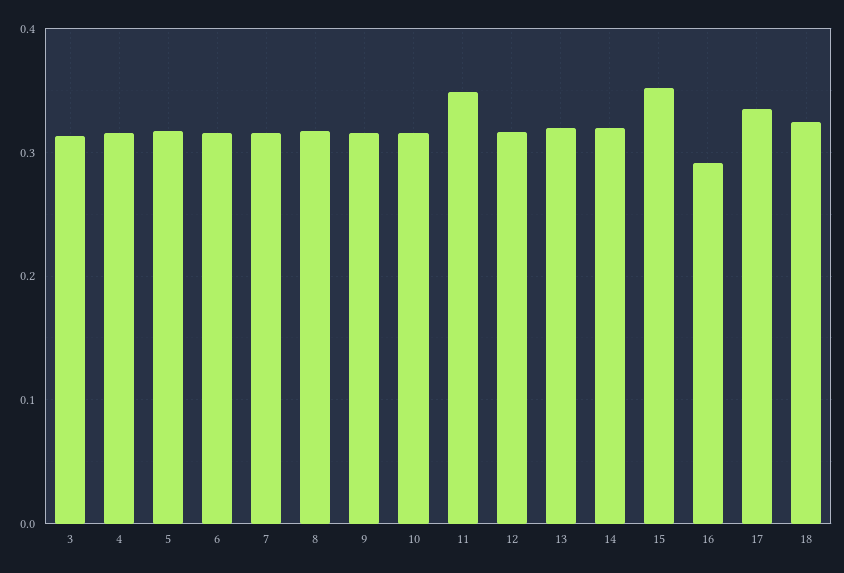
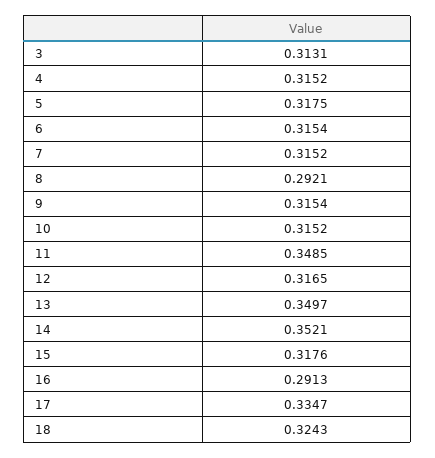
  {
    "3": 0.3131,
    "4": 0.3152,
    "5": 0.3175,
    "6": 0.3154,
    "7": 0.3152,
-   "8": 0.32,
+   "8": 0.2921,
    "9": 0.3154,
    "10": 0.3152,
    "11": 0.3485,
    "12": 0.3165,
-   "13": 0.32,
+   "13": 0.3497,
-   "14": 0.32,
+   "14": 0.3521,
-   "15": 0.35,
+   "15": 0.3176,
    "16": 0.2913,
    "17": 0.3347,
    "18": 0.3243
  }

